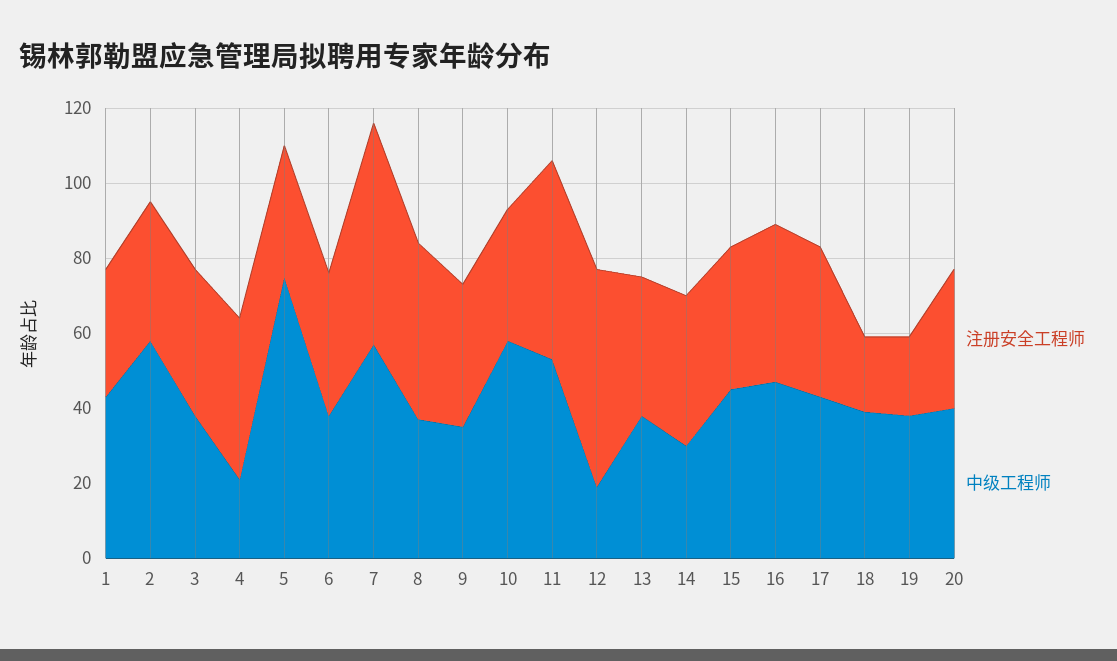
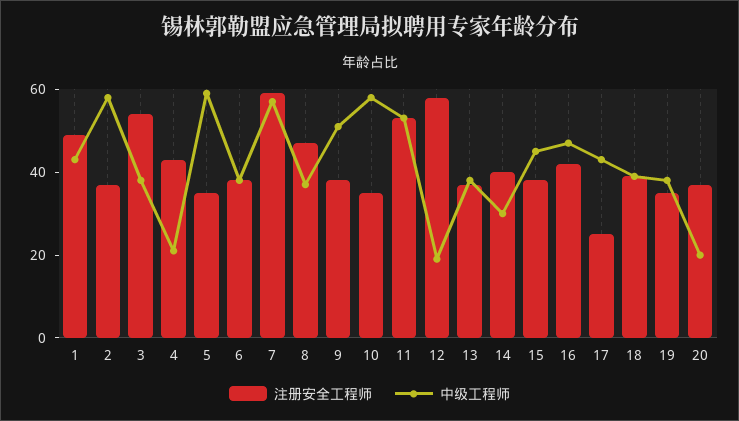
  {
    "注册安全工程师": {
-     "1": 35,
+     "1": 50,
      "2": 35,
-     "3": 40,
+     "3": 55,
      "4": 45,
      "5": 35,
      "6": 40,
      "7": 60,
      "8": 45,
      "9": 40,
      "10": 35,
      "11": 55,
      "12": 60,
      "13": 35,
      "14": 40,
      "15": 40,
      "16": 40,
-     "17": 40,
+     "17": 25,
-     "18": 20,
+     "18": 40,
-     "19": 20,
+     "19": 35,
      "20": 35
    },
    "中级工程师": {
      "1": 45,
      "2": 60,
      "3": 40,
      "4": 20,
-     "5": 75,
+     "5": 60,
      "6": 40,
      "7": 55,
      "8": 35,
-     "9": 35,
+     "9": 50,
      "10": 60,
      "11": 55,
      "12": 20,
      "13": 40,
      "14": 30,
      "15": 45,
      "16": 45,
      "17": 45,
      "18": 40,
      "19": 40,
-     "20": 40
+     "20": 20
    }
  }

